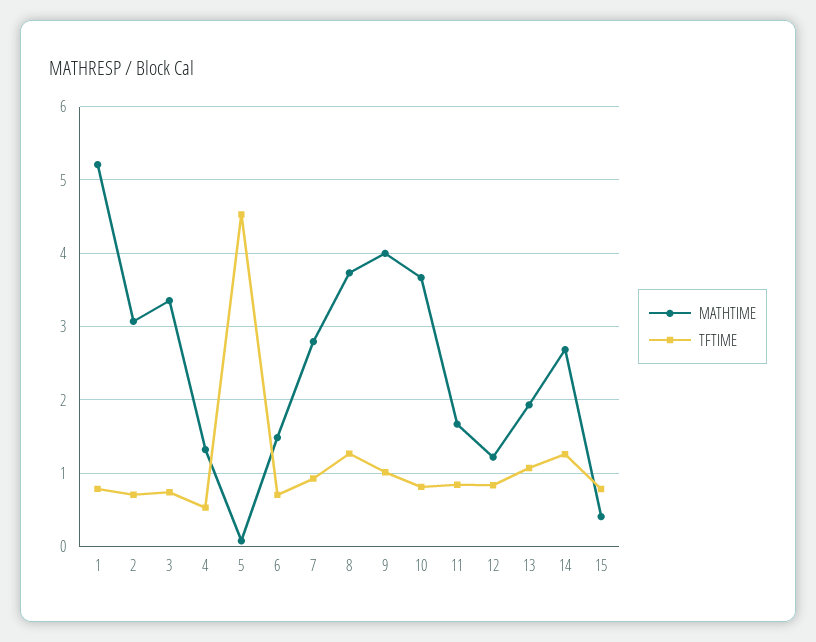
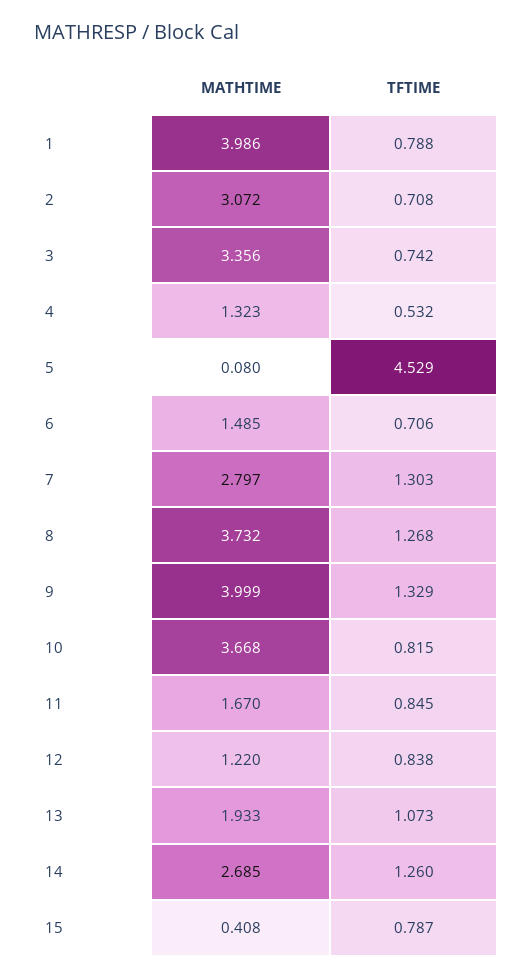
  {
    "MATHTIME": {
-     "1": 5.2,
+     "1": 3.986,
      "2": 3.072,
      "3": 3.356,
      "4": 1.323,
      "5": 0.08,
      "6": 1.485,
      "7": 2.797,
      "8": 3.732,
      "9": 3.999,
      "10": 3.668,
      "11": 1.67,
      "12": 1.22,
      "13": 1.933,
      "14": 2.685,
      "15": 0.408
    },
    "TFTIME": {
      "1": 0.788,
      "2": 0.708,
      "3": 0.742,
      "4": 0.532,
      "5": 4.529,
      "6": 0.706,
-     "7": 0.9,
+     "7": 1.303,
      "8": 1.268,
-     "9": 1,
+     "9": 1.329,
      "10": 0.815,
      "11": 0.845,
      "12": 0.838,
      "13": 1.073,
      "14": 1.26,
      "15": 0.787
    }
  }

